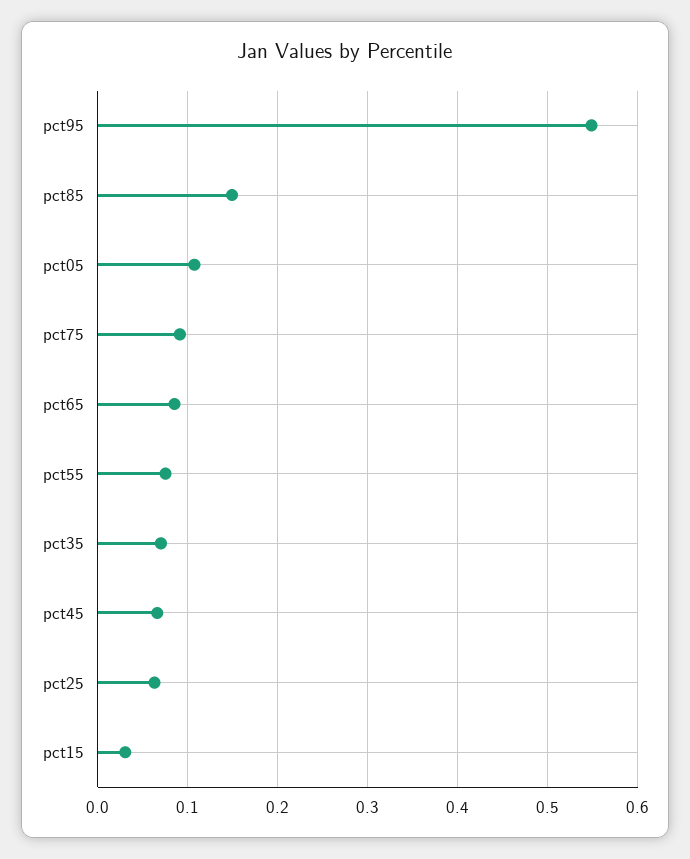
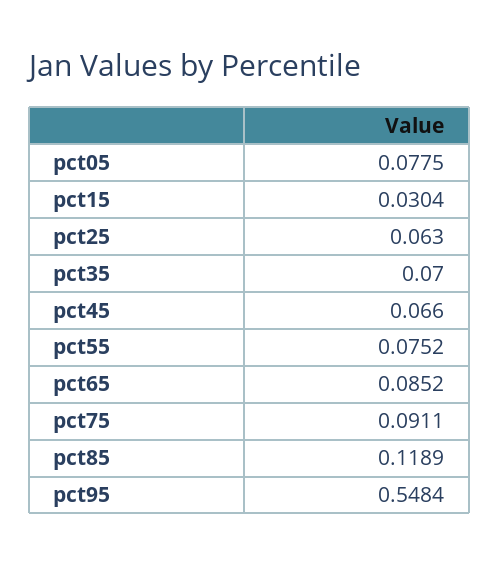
  {
    "pct95": 0.5484,
-   "pct85": 0.15,
+   "pct85": 0.1189,
-   "pct05": 0.11,
+   "pct05": 0.0775,
    "pct75": 0.0911,
    "pct65": 0.0852,
    "pct55": 0.0752,
    "pct35": 0.07,
    "pct45": 0.066,
    "pct25": 0.063,
    "pct15": 0.0304
  }

